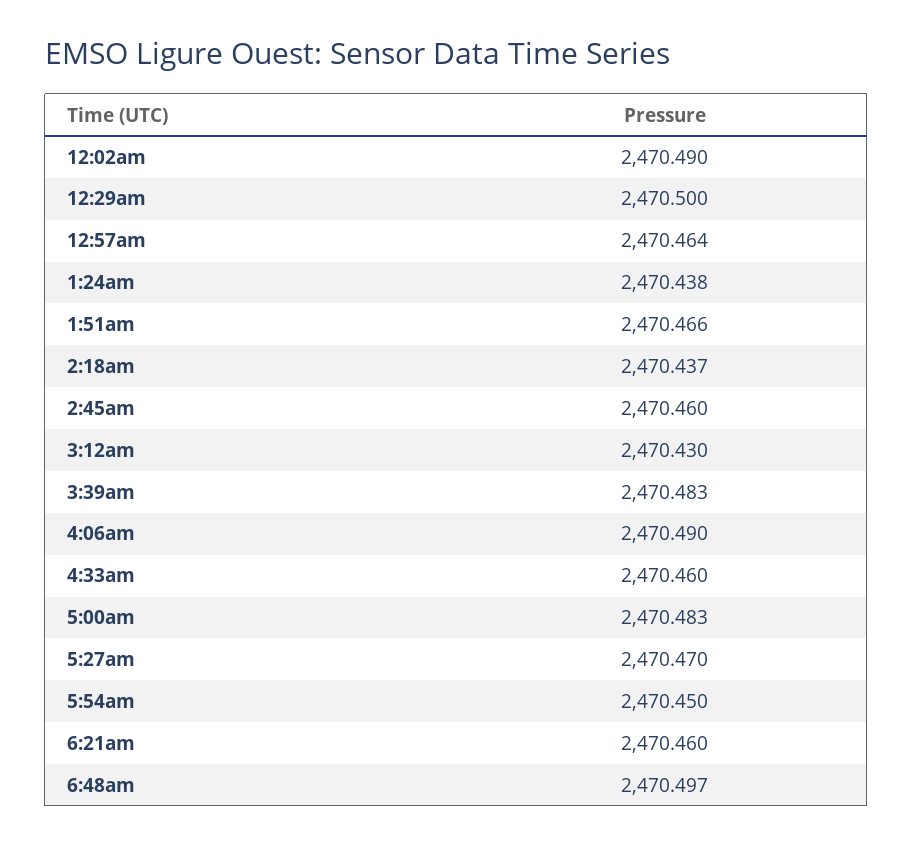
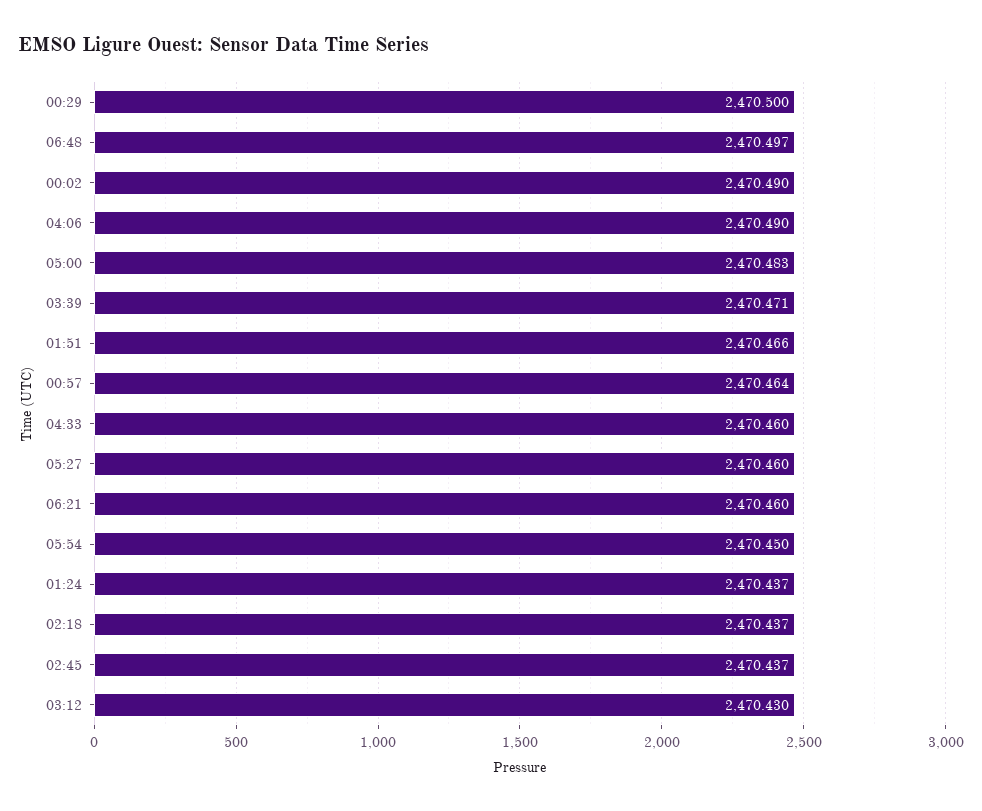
  {
    "12:02am": 2470.49,
    "12:29am": 2470.5,
    "12:57am": 2470.464,
-   "1:24am": 2470.438,
+   "1:24am": 2470.437,
    "1:51am": 2470.466,
    "2:18am": 2470.437,
-   "2:45am": 2470.46,
+   "2:45am": 2470.437,
    "3:12am": 2470.43,
-   "3:39am": 2470.483,
+   "3:39am": 2470.471,
    "4:06am": 2470.49,
    "4:33am": 2470.46,
    "5:00am": 2470.483,
-   "5:27am": 2470.47,
+   "5:27am": 2470.46,
    "5:54am": 2470.45,
    "6:21am": 2470.46,
    "6:48am": 2470.497
  }

